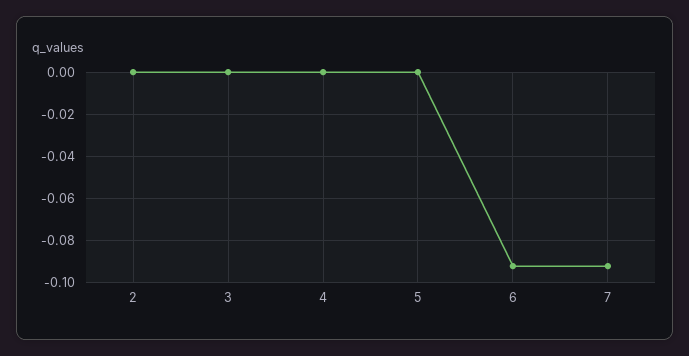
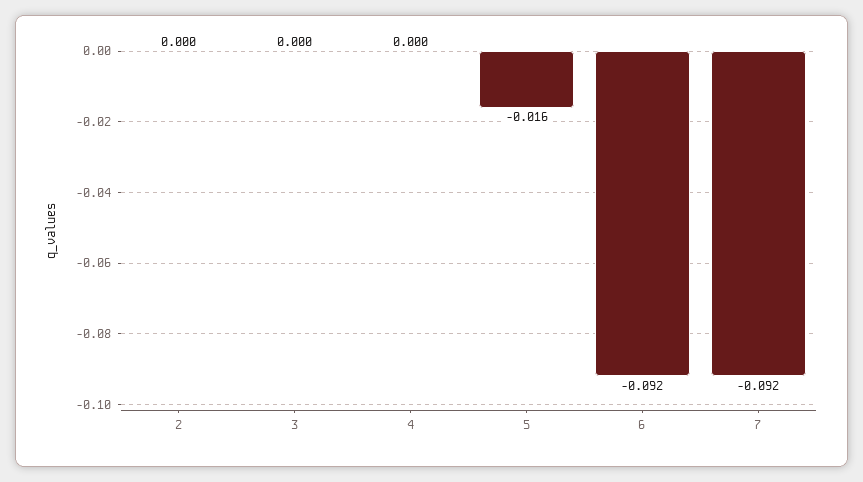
  {
    "2": 0,
    "3": 0,
    "4": 0,
-   "5": 0,
+   "5": -0.016,
    "6": -0.092,
    "7": -0.092
  }

